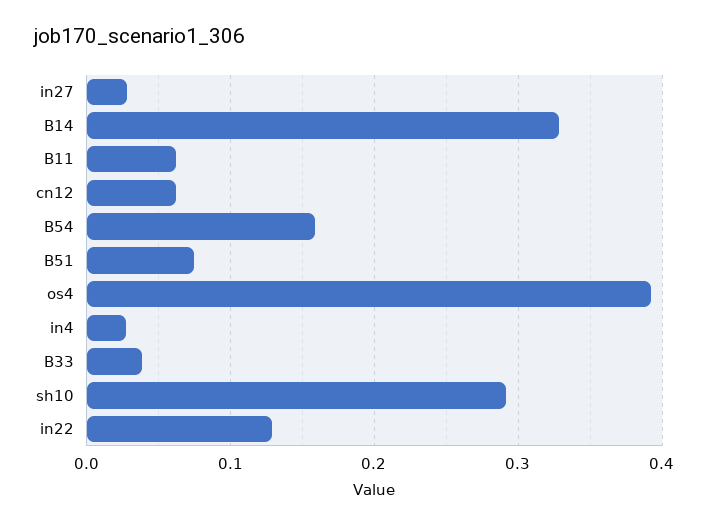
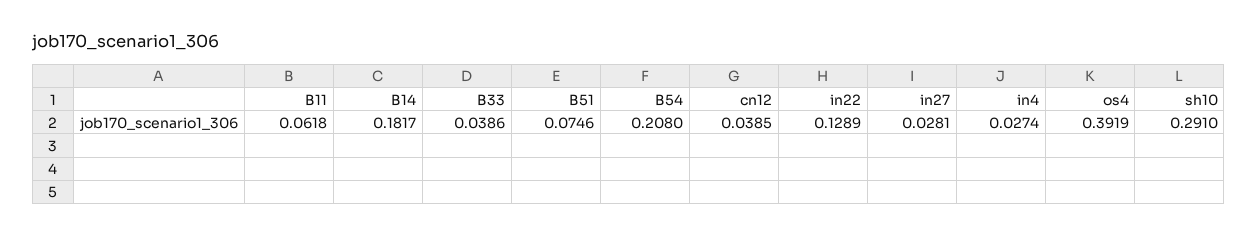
  {
    "in27": 0.0281,
-   "B14": 0.33,
+   "B14": 0.1817,
    "B11": 0.0618,
-   "cn12": 0.06,
+   "cn12": 0.0385,
-   "B54": 0.16,
+   "B54": 0.208,
    "B51": 0.0746,
    "os4": 0.3919,
    "in4": 0.0274,
    "B33": 0.0386,
    "sh10": 0.291,
    "in22": 0.1289
  }

